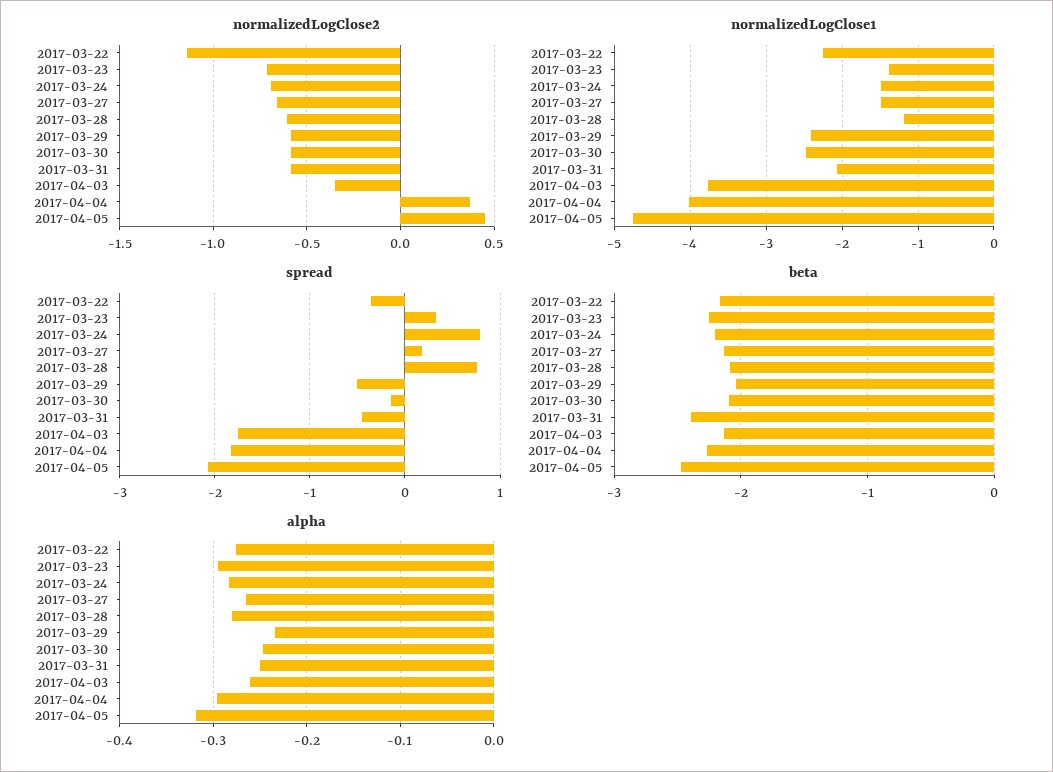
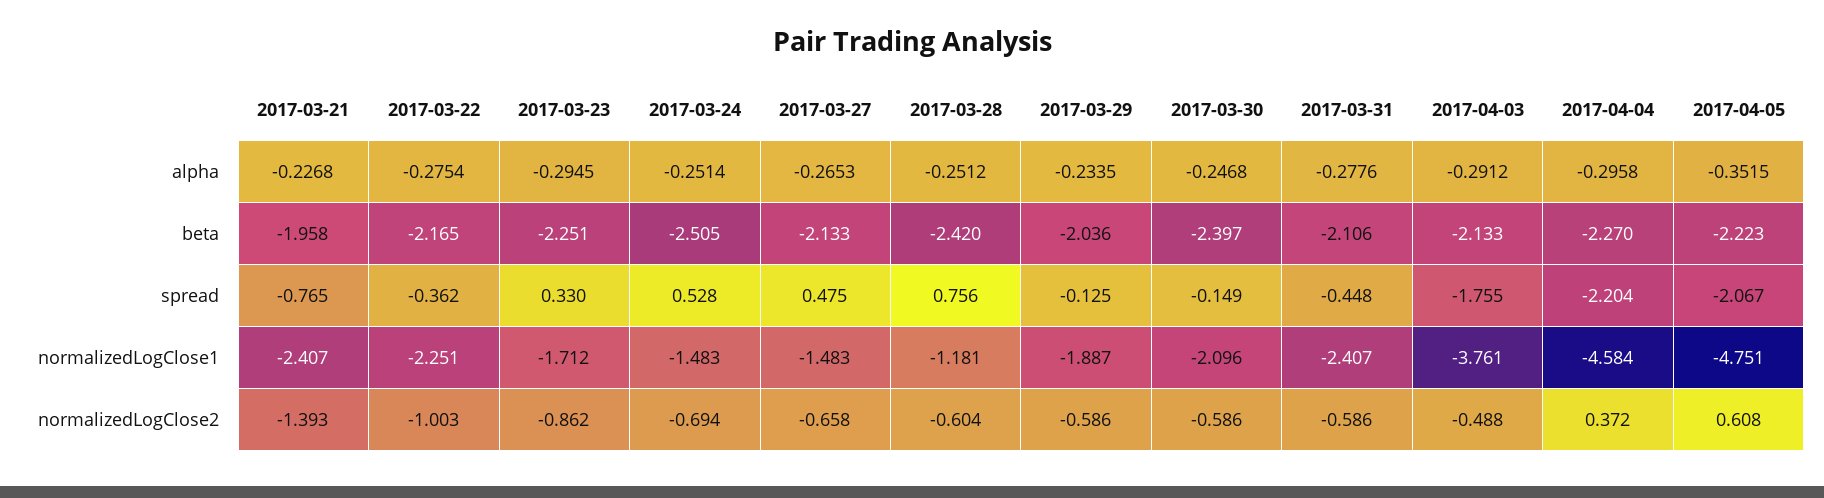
  {
    "normalizedLogClose2": {
-     "2017-03-22": -1.15,
+     "2017-03-22": -1.003,
-     "2017-03-23": -0.7,
+     "2017-03-23": -0.862,
      "2017-03-24": -0.694,
      "2017-03-27": -0.658,
      "2017-03-28": -0.604,
      "2017-03-29": -0.586,
      "2017-03-30": -0.586,
      "2017-03-31": -0.586,
-     "2017-04-03": -0.35,
+     "2017-04-03": -0.488,
      "2017-04-04": 0.372,
-     "2017-04-05": 0.45
+     "2017-04-05": 0.608,
+     "2017-03-21": -1.393
    },
    "normalizedLogClose1": {
      "2017-03-22": -2.251,
-     "2017-03-23": -1.4,
+     "2017-03-23": -1.712,
      "2017-03-24": -1.483,
      "2017-03-27": -1.483,
      "2017-03-28": -1.181,
-     "2017-03-29": -2.4,
+     "2017-03-29": -1.887,
-     "2017-03-30": -2.5,
+     "2017-03-30": -2.096,
-     "2017-03-31": -2.1,
+     "2017-03-31": -2.407,
      "2017-04-03": -3.761,
-     "2017-04-04": -4,
+     "2017-04-04": -4.584,
-     "2017-04-05": -4.751
+     "2017-04-05": -4.751,
+     "2017-03-21": -2.407
    },
    "spread": {
      "2017-03-22": -0.362,
      "2017-03-23": 0.33,
-     "2017-03-24": 0.8,
+     "2017-03-24": 0.528,
-     "2017-03-27": 0.2,
+     "2017-03-27": 0.475,
      "2017-03-28": 0.756,
-     "2017-03-29": -0.5,
+     "2017-03-29": -0.125,
      "2017-03-30": -0.149,
      "2017-03-31": -0.448,
      "2017-04-03": -1.755,
-     "2017-04-04": -1.8,
+     "2017-04-04": -2.204,
-     "2017-04-05": -2.067
+     "2017-04-05": -2.067,
+     "2017-03-21": -0.765
    },
    "beta": {
      "2017-03-22": -2.165,
      "2017-03-23": -2.251,
-     "2017-03-24": -2.2,
+     "2017-03-24": -2.505,
      "2017-03-27": -2.133,
-     "2017-03-28": -2.1,
+     "2017-03-28": -2.42,
      "2017-03-29": -2.036,
-     "2017-03-30": -2.1,
+     "2017-03-30": -2.397,
-     "2017-03-31": -2.4,
+     "2017-03-31": -2.106,
      "2017-04-03": -2.133,
      "2017-04-04": -2.27,
-     "2017-04-05": -2.5
+     "2017-04-05": -2.223,
+     "2017-03-21": -1.958
    },
    "alpha": {
      "2017-03-22": -0.2754,
      "2017-03-23": -0.2945,
-     "2017-03-24": -0.28,
+     "2017-03-24": -0.2514,
      "2017-03-27": -0.2653,
-     "2017-03-28": -0.28,
+     "2017-03-28": -0.2512,
      "2017-03-29": -0.2335,
      "2017-03-30": -0.2468,
-     "2017-03-31": -0.25,
+     "2017-03-31": -0.2776,
-     "2017-04-03": -0.26,
+     "2017-04-03": -0.2912,
      "2017-04-04": -0.2958,
-     "2017-04-05": -0.32
+     "2017-04-05": -0.3515,
+     "2017-03-21": -0.2268
    }
  }

